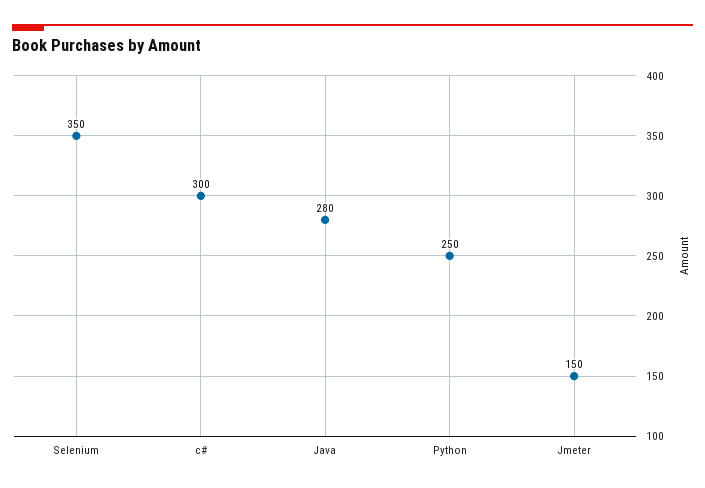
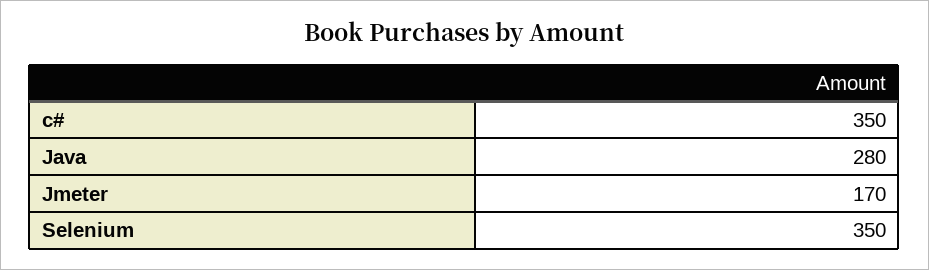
  {
    "Selenium": 350,
-   "c#": 300,
+   "c#": 350,
    "Java": 280,
-   "Python": 250,
-   "Jmeter": 150
+   "Jmeter": 170
  }

